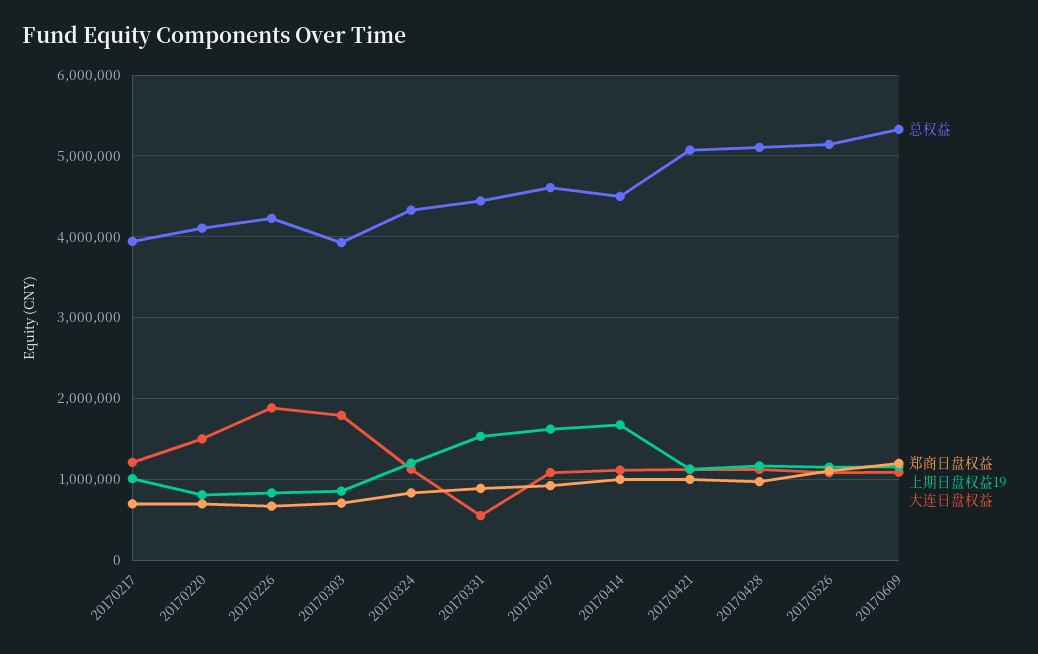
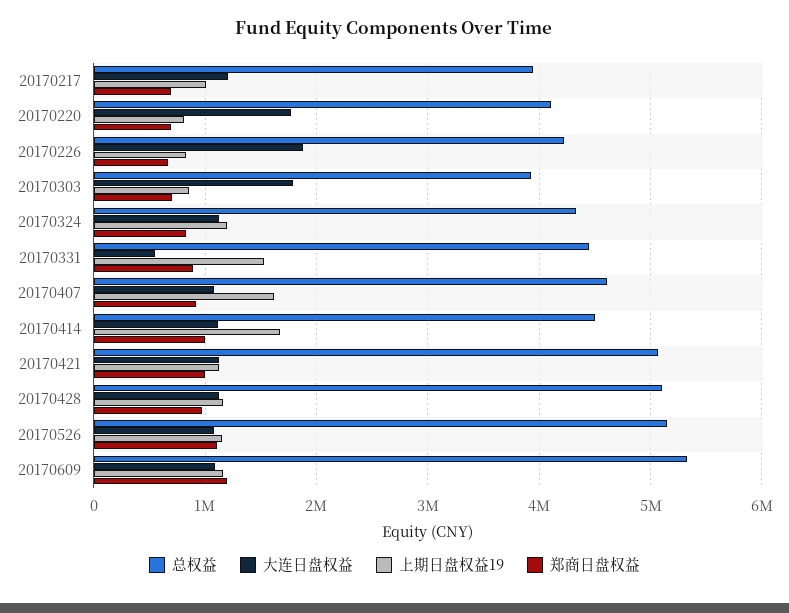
  {
    "总权益": {
      "20170217": 3900000,
      "20170220": 4100000,
      "20170226": 4200000,
      "20170303": 3900000,
      "20170324": 4300000,
      "20170331": 4400000,
      "20170407": 4600000,
      "20170414": 4500000,
      "20170421": 5100000,
      "20170428": 5100000,
      "20170526": 5100000,
      "20170609": 5300000
    },
    "郑商日盘权益": {
      "20170217": 700000,
      "20170220": 700000,
      "20170226": 700000,
      "20170303": 700000,
      "20170324": 800000,
      "20170331": 900000,
      "20170407": 900000,
      "20170414": 1000000,
      "20170421": 1000000,
      "20170428": 1000000,
      "20170526": 1100000,
      "20170609": 1200000
    },
    "上期日盘权益19": {
      "20170217": 1000000,
      "20170220": 800000,
      "20170226": 800000,
      "20170303": 900000,
      "20170324": 1200000,
      "20170331": 1500000,
      "20170407": 1600000,
      "20170414": 1700000,
      "20170421": 1100000,
      "20170428": 1200000,
      "20170526": 1200000,
      "20170609": 1200000
    },
    "大连日盘权益": {
      "20170217": 1200000,
-     "20170220": 1500000,
+     "20170220": 1800000,
      "20170226": 1900000,
      "20170303": 1800000,
      "20170324": 1100000,
      "20170331": 500000,
      "20170407": 1100000,
      "20170414": 1100000,
      "20170421": 1100000,
      "20170428": 1100000,
      "20170526": 1100000,
      "20170609": 1100000
    }
  }

